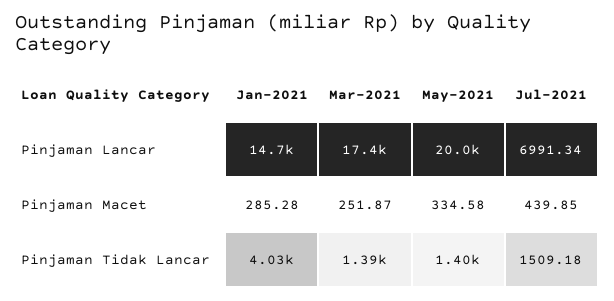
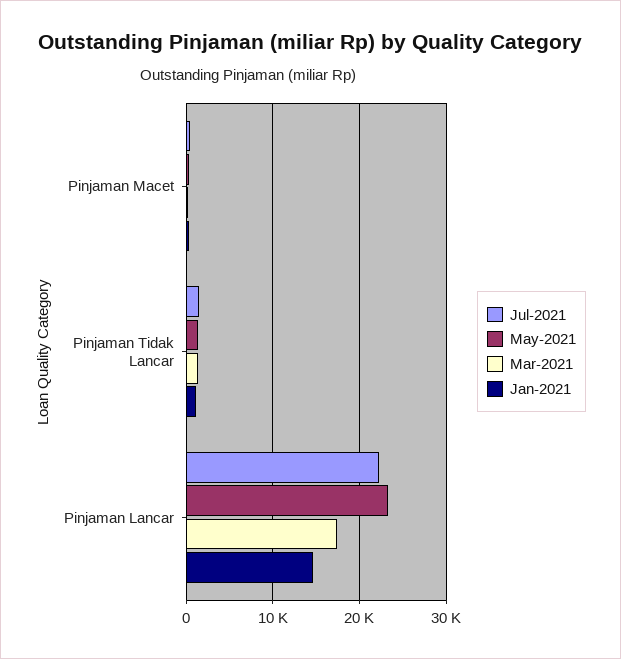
  {
    "Jan-2021": {
      "Pinjaman Lancar": 14700,
      "Pinjaman Macet": 285.28,
-     "Pinjaman Tidak Lancar": 4030
+     "Pinjaman Tidak Lancar": 1000
    },
    "Mar-2021": {
      "Pinjaman Lancar": 17400,
      "Pinjaman Macet": 251.87,
      "Pinjaman Tidak Lancar": 1390
    },
    "May-2021": {
-     "Pinjaman Lancar": 20000,
+     "Pinjaman Lancar": 23000,
      "Pinjaman Macet": 334.58,
      "Pinjaman Tidak Lancar": 1400
    },
    "Jul-2021": {
-     "Pinjaman Lancar": 6991.34,
+     "Pinjaman Lancar": 22000,
      "Pinjaman Macet": 439.85,
      "Pinjaman Tidak Lancar": 1509.18
    }
  }

